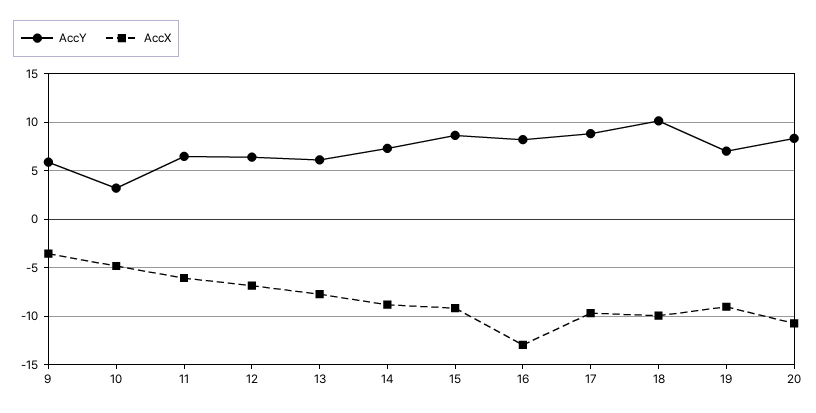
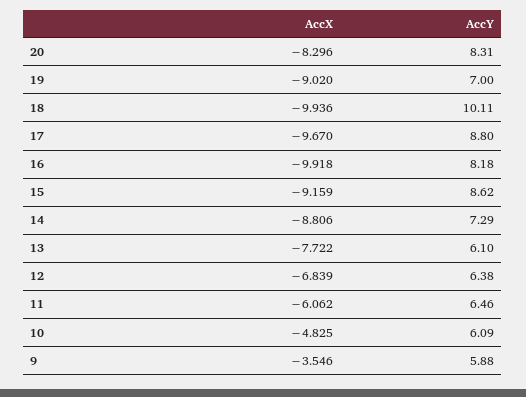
  {
    "AccY": {
      "9": 5.88,
-     "10": 3,
+     "10": 6.09,
      "11": 6.46,
      "12": 6.38,
      "13": 6.1,
      "14": 7.29,
      "15": 8.62,
      "16": 8.18,
      "17": 8.8,
      "18": 10.11,
      "19": 7,
      "20": 8.31
    },
    "AccX": {
      "9": -3.546,
      "10": -4.825,
      "11": -6.062,
      "12": -6.839,
      "13": -7.722,
      "14": -8.806,
      "15": -9.159,
-     "16": -13,
+     "16": -9.918,
      "17": -9.67,
      "18": -9.936,
      "19": -9.02,
-     "20": -11
+     "20": -8.296
    }
  }

